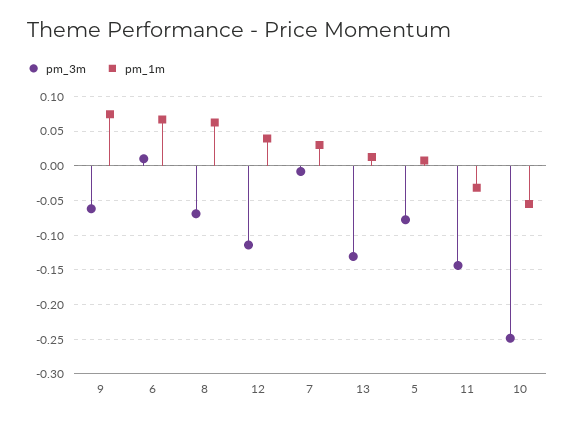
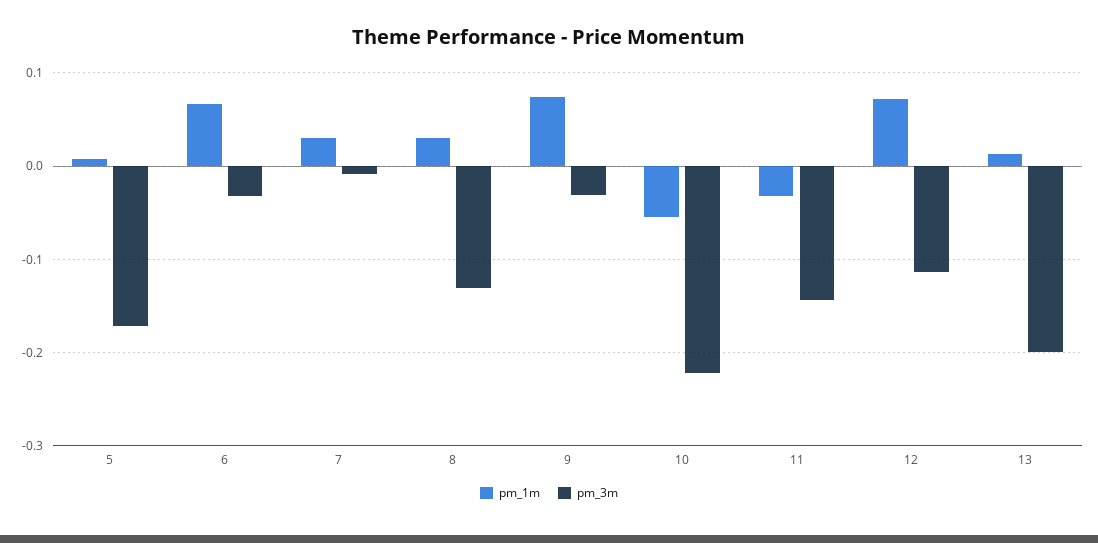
  {
    "pm_3m": {
-     "9": -0.06,
+     "9": -0.03,
-     "6": 0.01,
+     "6": -0.03,
-     "8": -0.07,
+     "8": -0.13,
      "12": -0.11,
      "7": -0.01,
-     "13": -0.13,
+     "13": -0.2,
-     "5": -0.08,
+     "5": -0.17,
      "11": -0.14,
-     "10": -0.25
+     "10": -0.22
    },
    "pm_1m": {
      "9": 0.07,
      "6": 0.07,
-     "8": 0.06,
+     "8": 0.03,
-     "12": 0.04,
+     "12": 0.07,
      "7": 0.03,
      "13": 0.01,
      "5": 0.01,
      "11": -0.03,
      "10": -0.06
    }
  }

